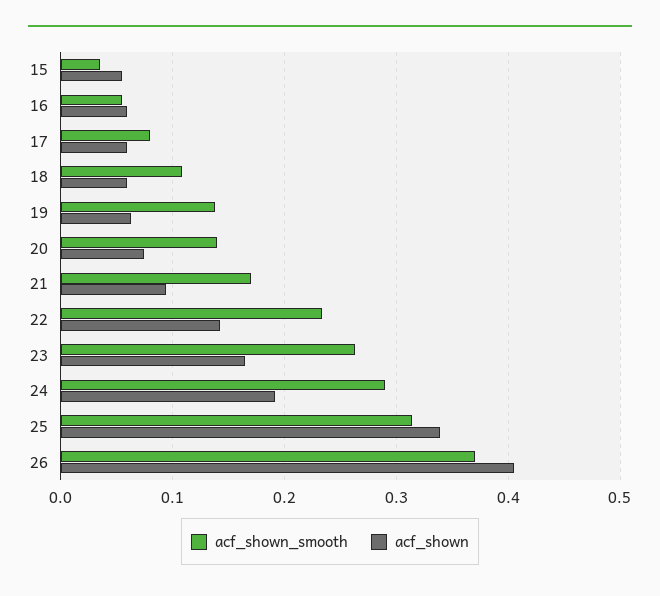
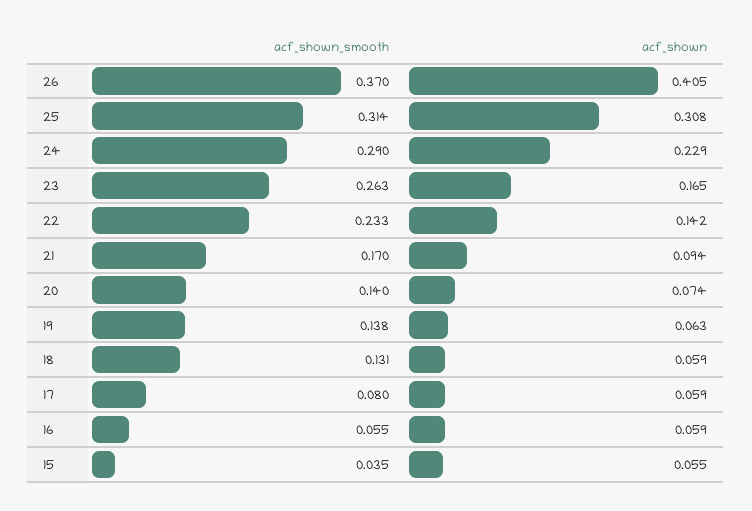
  {
    "acf_shown_smooth": {
      "15": 0.035,
      "16": 0.055,
      "17": 0.08,
-     "18": 0.11,
+     "18": 0.131,
      "19": 0.138,
      "20": 0.14,
      "21": 0.17,
      "22": 0.233,
      "23": 0.263,
      "24": 0.29,
      "25": 0.314,
      "26": 0.37
    },
    "acf_shown": {
      "15": 0.055,
      "16": 0.059,
      "17": 0.059,
      "18": 0.059,
      "19": 0.063,
      "20": 0.074,
      "21": 0.094,
      "22": 0.142,
      "23": 0.165,
-     "24": 0.19,
+     "24": 0.229,
-     "25": 0.34,
+     "25": 0.308,
      "26": 0.405
    }
  }

